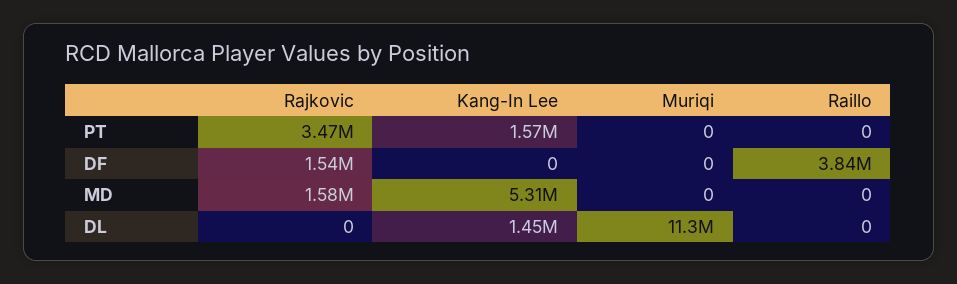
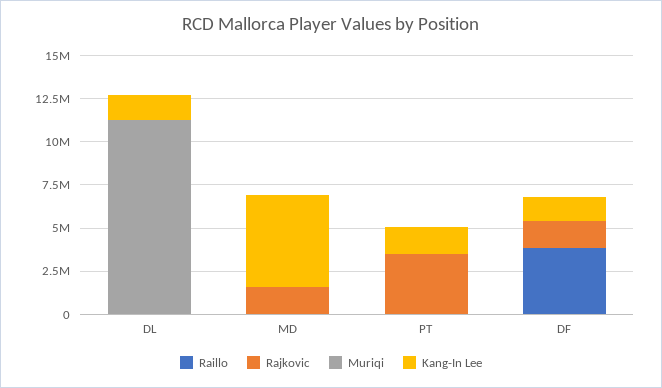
  {
    "Rajkovic": {
      "PT": 3470000,
      "DF": 1540000,
      "MD": 1580000,
      "DL": 0
    },
    "Kang-In Lee": {
      "PT": 1570000,
-     "DF": 0,
+     "DF": 1500000,
      "MD": 5310000,
      "DL": 1450000
    },
    "Muriqi": {
      "PT": 0,
      "DF": 0,
      "MD": 0,
      "DL": 11300000
    },
    "Raillo": {
      "PT": 0,
      "DF": 3840000,
      "MD": 0,
      "DL": 0
    }
  }

